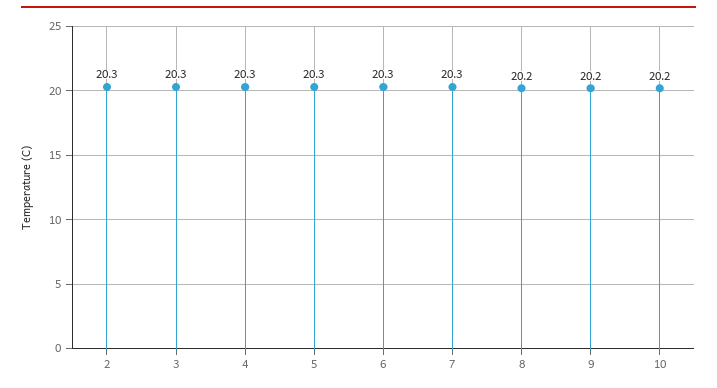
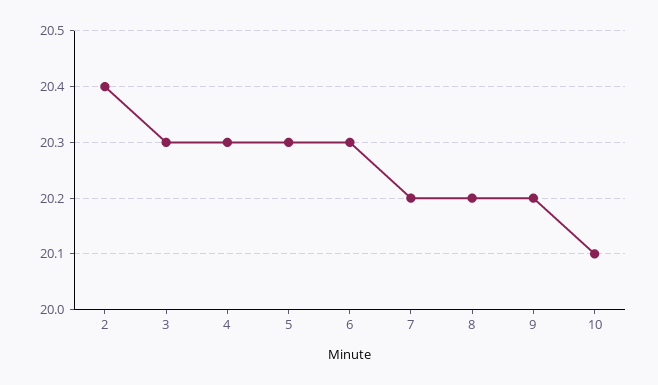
  {
-   "2": 20.3,
+   "2": 20.4,
    "3": 20.3,
    "4": 20.3,
    "5": 20.3,
    "6": 20.3,
-   "7": 20.3,
+   "7": 20.2,
    "8": 20.2,
    "9": 20.2,
-   "10": 20.2
+   "10": 20.1
  }

